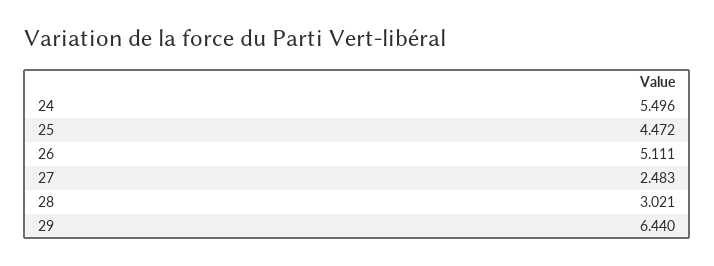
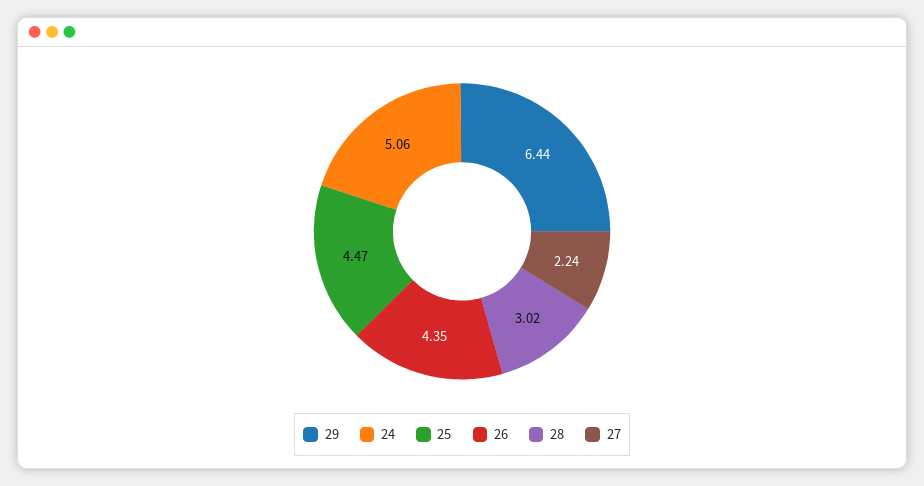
  {
-   "24": 5.496,
+   "24": 5.06,
    "25": 4.472,
-   "26": 5.111,
+   "26": 4.35,
-   "27": 2.483,
+   "27": 2.24,
    "28": 3.021,
    "29": 6.44
  }

